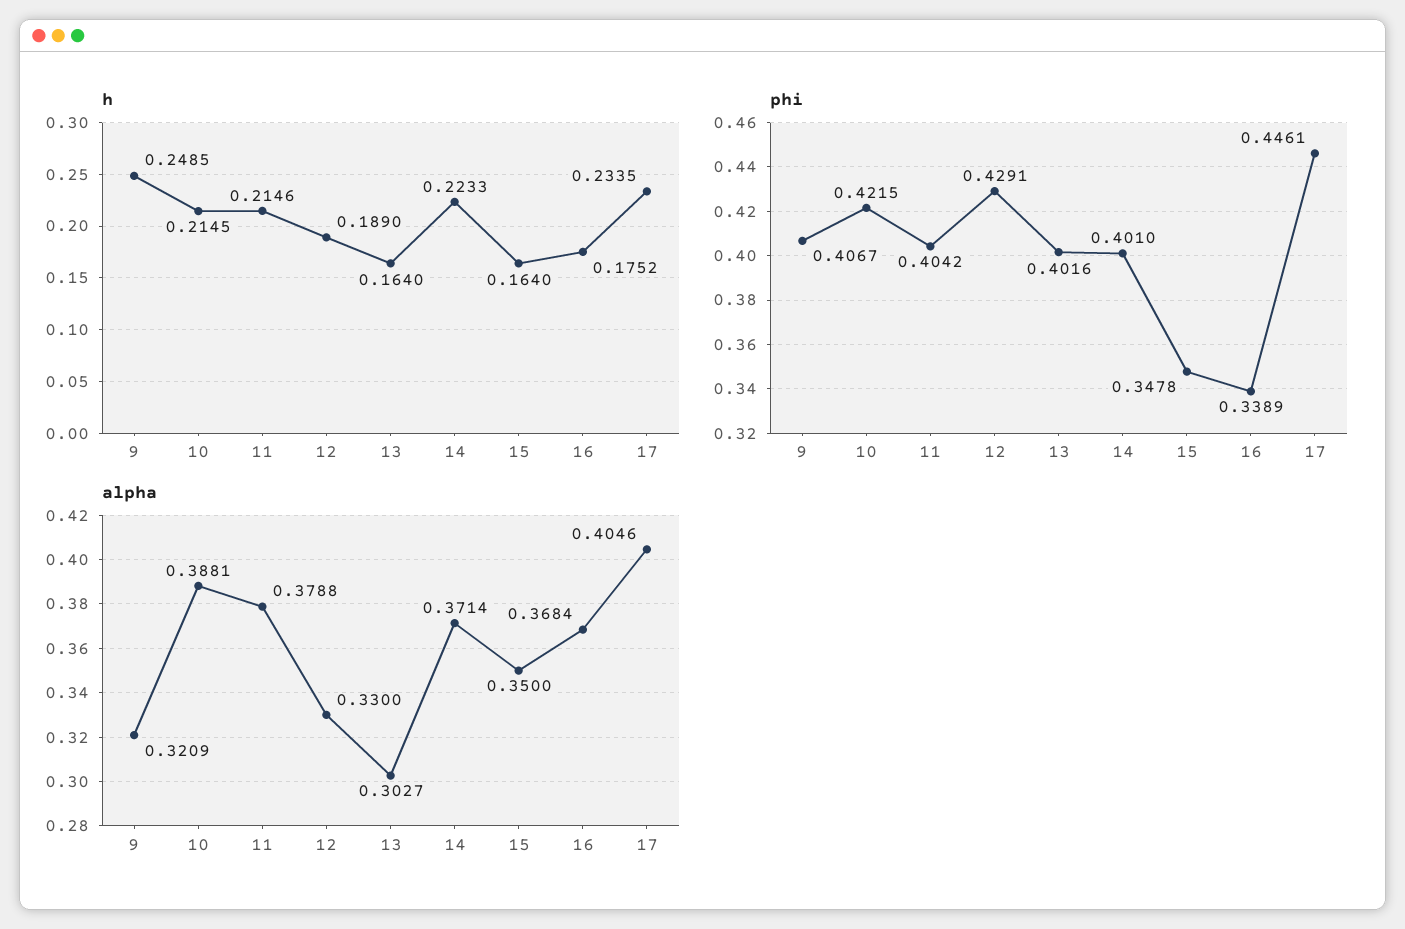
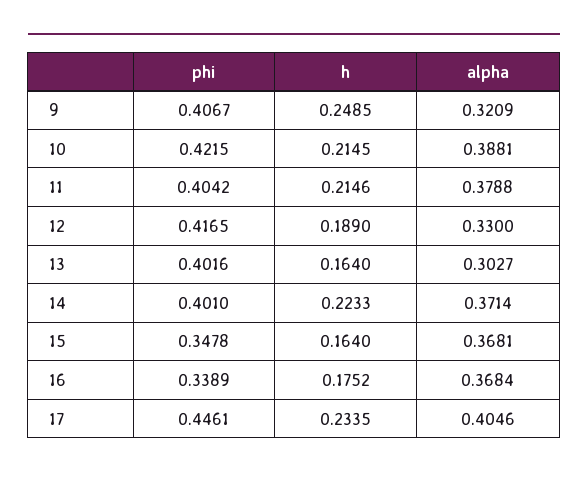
  {
    "h": {
      "9": 0.2485,
      "10": 0.2145,
      "11": 0.2146,
      "12": 0.189,
      "13": 0.164,
      "14": 0.2233,
      "15": 0.164,
      "16": 0.1752,
      "17": 0.2335
    },
    "phi": {
      "9": 0.4067,
      "10": 0.4215,
      "11": 0.4042,
-     "12": 0.4291,
+     "12": 0.4165,
      "13": 0.4016,
      "14": 0.401,
      "15": 0.3478,
      "16": 0.3389,
      "17": 0.4461
    },
    "alpha": {
      "9": 0.3209,
      "10": 0.3881,
      "11": 0.3788,
      "12": 0.33,
      "13": 0.3027,
      "14": 0.3714,
-     "15": 0.35,
+     "15": 0.3681,
      "16": 0.3684,
      "17": 0.4046
    }
  }

